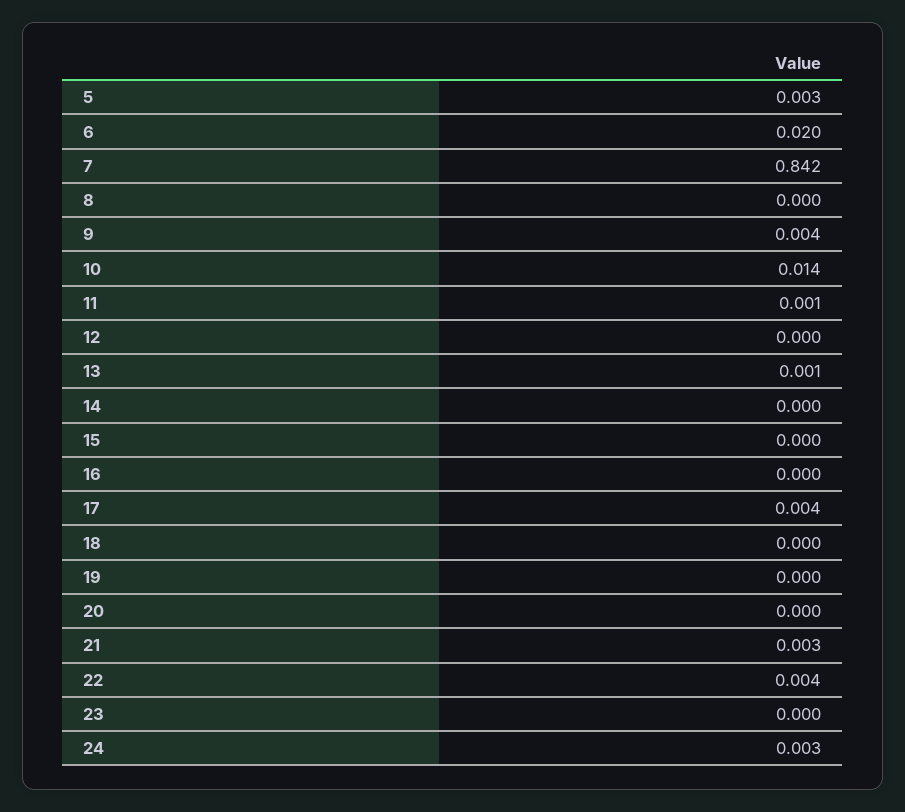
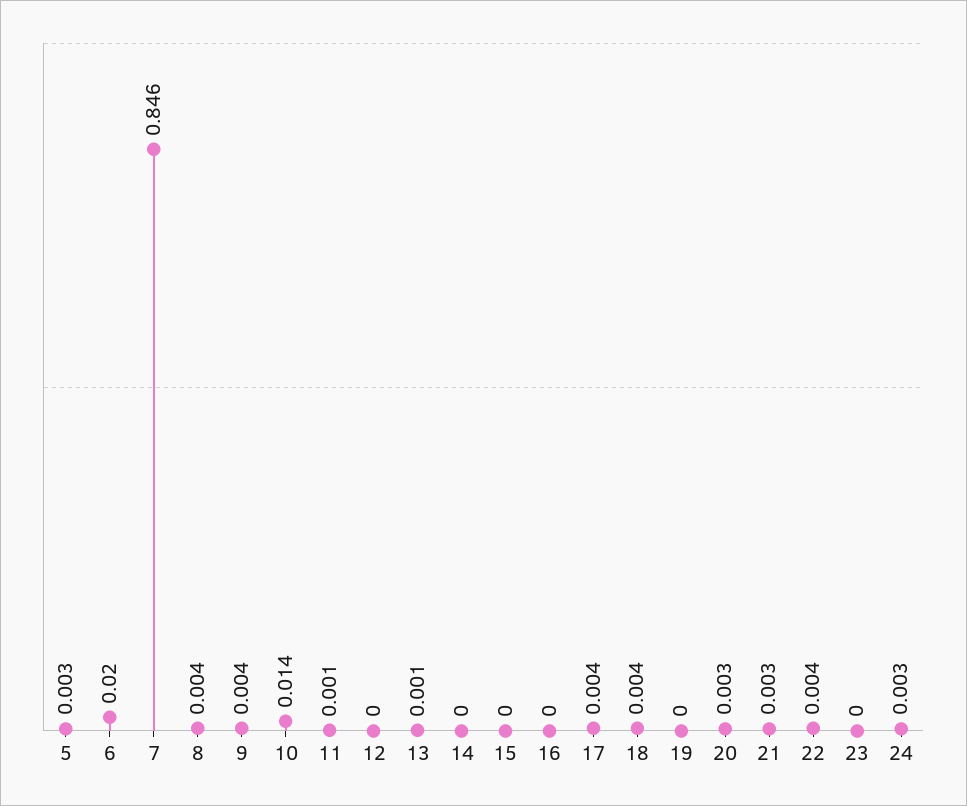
  {
    "5": 0.003,
    "6": 0.02,
-   "7": 0.842,
+   "7": 0.846,
-   "8": 0,
+   "8": 0.004,
    "9": 0.004,
    "10": 0.014,
    "11": 0.001,
    "12": 0,
    "13": 0.001,
    "14": 0,
    "15": 0,
    "16": 0,
    "17": 0.004,
-   "18": 0,
+   "18": 0.004,
    "19": 0,
-   "20": 0,
+   "20": 0.003,
    "21": 0.003,
    "22": 0.004,
    "23": 0,
    "24": 0.003
  }

